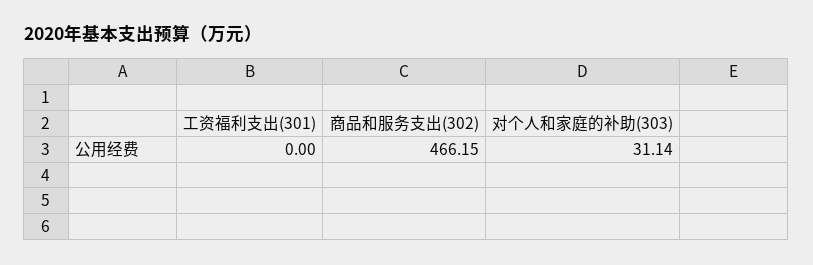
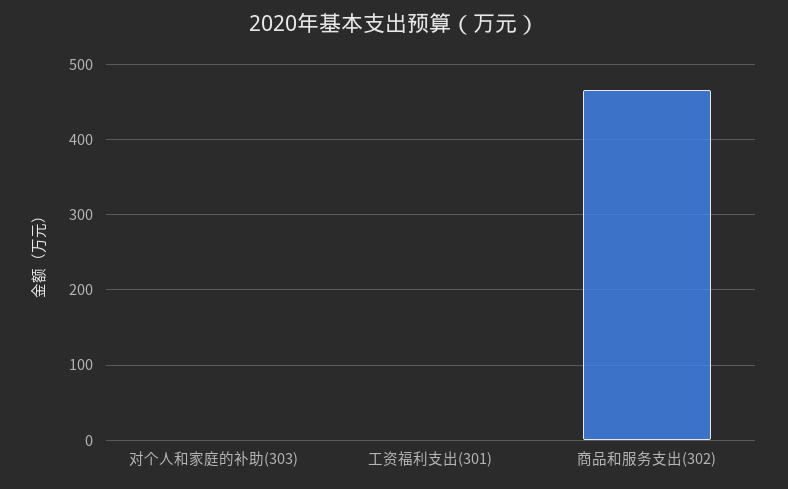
  {
    "工资福利支出(301)": 0,
    "商品和服务支出(302)": 466.15,
-   "对个人和家庭的补助(303)": 31.14
+   "对个人和家庭的补助(303)": 0
  }

